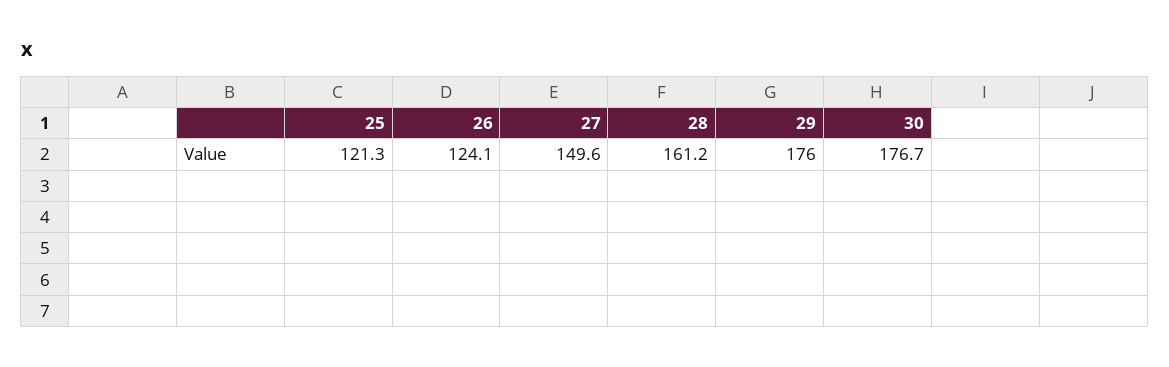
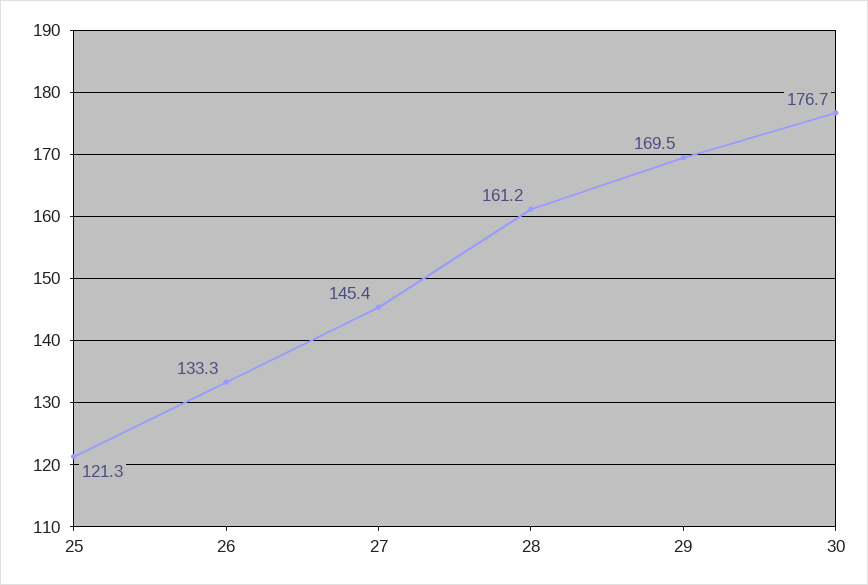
  {
    "25": 121.3,
-   "26": 124.1,
+   "26": 133.3,
-   "27": 149.6,
+   "27": 145.4,
    "28": 161.2,
-   "29": 176,
+   "29": 169.5,
    "30": 176.7
  }

